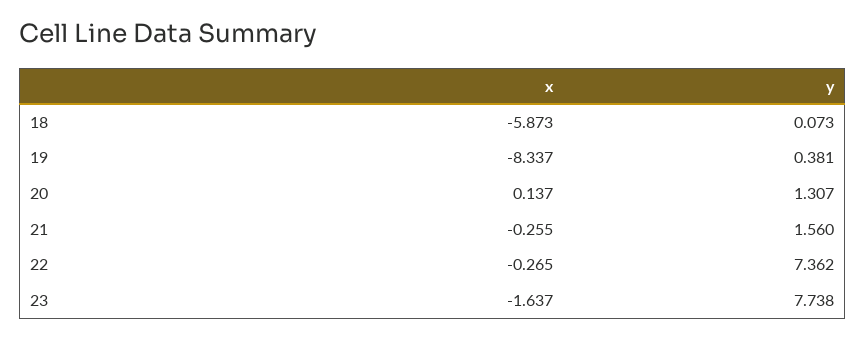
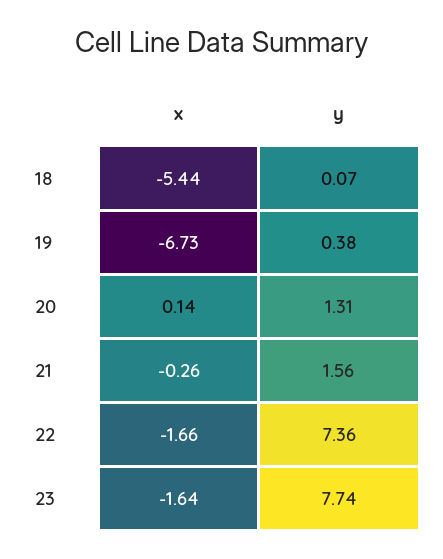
  {
    "x": {
-     "18": -5.873,
+     "18": -5.44,
-     "19": -8.337,
+     "19": -6.73,
      "20": 0.137,
      "21": -0.255,
-     "22": -0.265,
+     "22": -1.66,
      "23": -1.637
    },
    "y": {
      "18": 0.073,
      "19": 0.381,
      "20": 1.307,
      "21": 1.56,
      "22": 7.362,
      "23": 7.738
    }
  }

